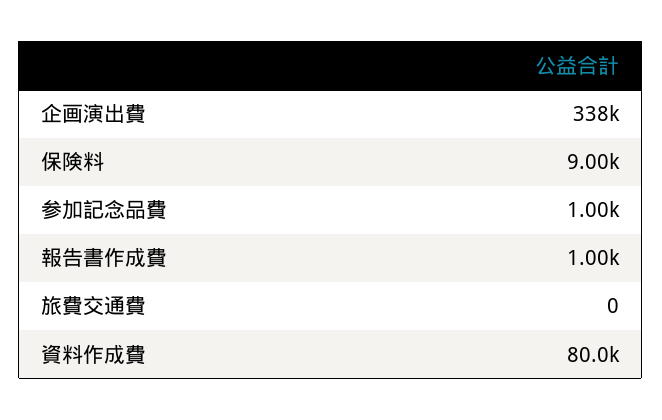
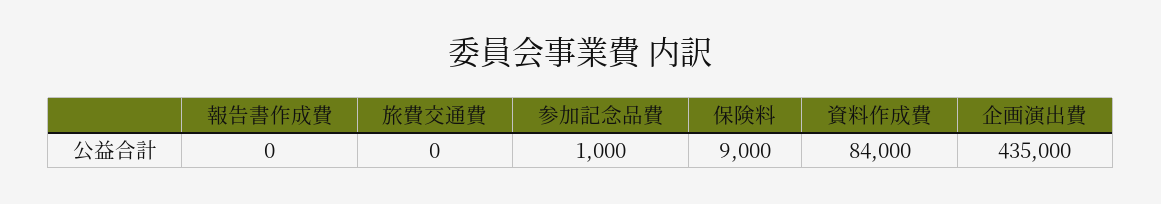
  {
-   "企画演出費": 338000,
+   "企画演出費": 435000,
    "保険料": 9000,
    "参加記念品費": 1000,
-   "報告書作成費": 1000,
+   "報告書作成費": 0,
    "旅費交通費": 0,
-   "資料作成費": 80000
+   "資料作成費": 84000
  }

